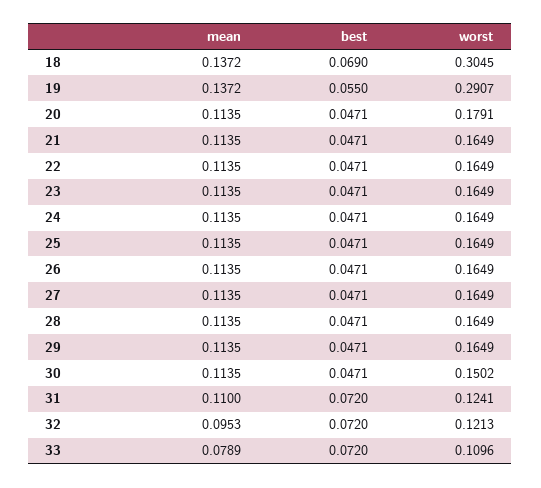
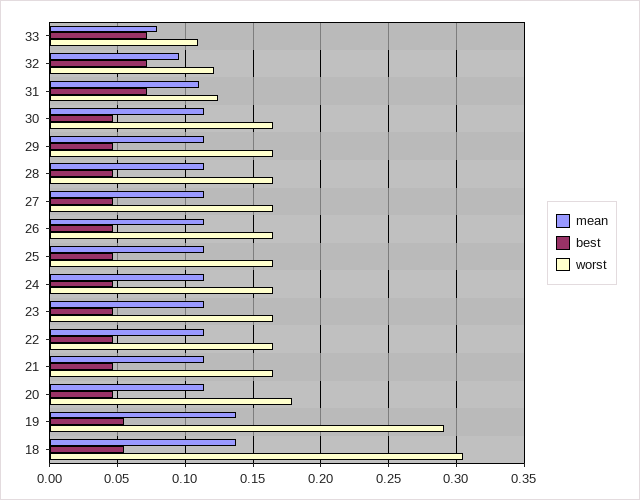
  {
    "mean": {
      "18": 0.1372,
      "19": 0.1372,
      "20": 0.1135,
      "21": 0.1135,
      "22": 0.1135,
      "23": 0.1135,
      "24": 0.1135,
      "25": 0.1135,
      "26": 0.1135,
      "27": 0.1135,
      "28": 0.1135,
      "29": 0.1135,
      "30": 0.1135,
      "31": 0.11,
      "32": 0.0953,
      "33": 0.0789
    },
    "best": {
-     "18": 0.069,
+     "18": 0.055,
      "19": 0.055,
      "20": 0.0471,
      "21": 0.0471,
      "22": 0.0471,
      "23": 0.0471,
      "24": 0.0471,
      "25": 0.0471,
      "26": 0.0471,
      "27": 0.0471,
      "28": 0.0471,
      "29": 0.0471,
      "30": 0.0471,
      "31": 0.072,
      "32": 0.072,
      "33": 0.072
    },
    "worst": {
      "18": 0.3045,
      "19": 0.2907,
      "20": 0.1791,
      "21": 0.1649,
      "22": 0.1649,
      "23": 0.1649,
      "24": 0.1649,
      "25": 0.1649,
      "26": 0.1649,
      "27": 0.1649,
      "28": 0.1649,
      "29": 0.1649,
-     "30": 0.1502,
+     "30": 0.165,
      "31": 0.1241,
      "32": 0.1213,
      "33": 0.1096
    }
  }

